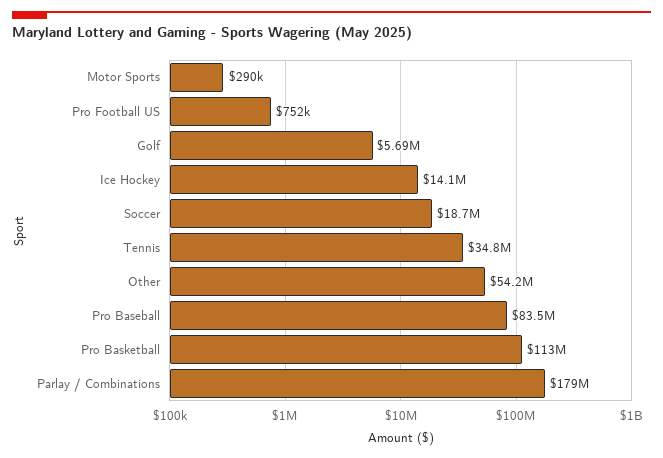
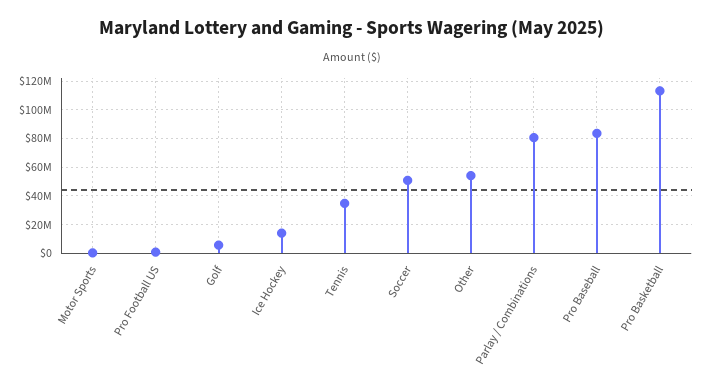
  {
    "Motor Sports": 290000,
    "Pro Football US": 752000,
    "Golf": 5690000,
    "Ice Hockey": 14100000,
-   "Soccer": 18700000,
+   "Soccer": 50000000,
    "Tennis": 34800000,
    "Other": 54200000,
    "Pro Baseball": 83500000,
    "Pro Basketball": 113000000,
-   "Parlay / Combinations": 179000000
+   "Parlay / Combinations": 80000000
  }

